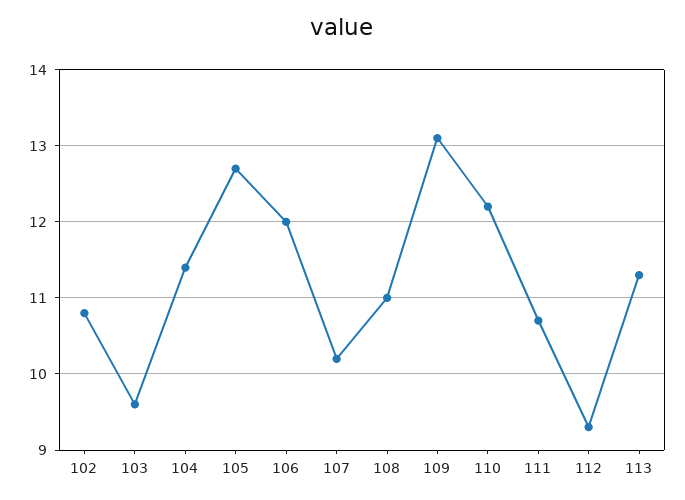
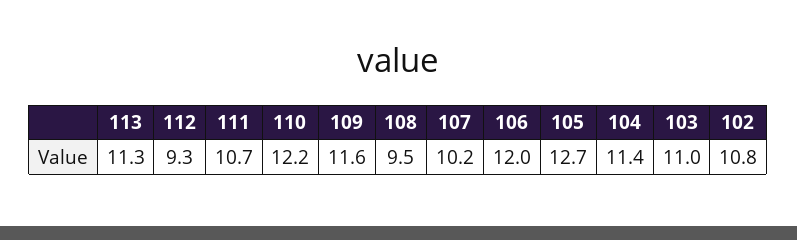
  {
    "102": 10.8,
-   "103": 9.6,
+   "103": 11,
    "104": 11.4,
    "105": 12.7,
    "106": 12,
    "107": 10.2,
-   "108": 11,
+   "108": 9.5,
-   "109": 13.1,
+   "109": 11.6,
    "110": 12.2,
    "111": 10.7,
    "112": 9.3,
    "113": 11.3
  }

